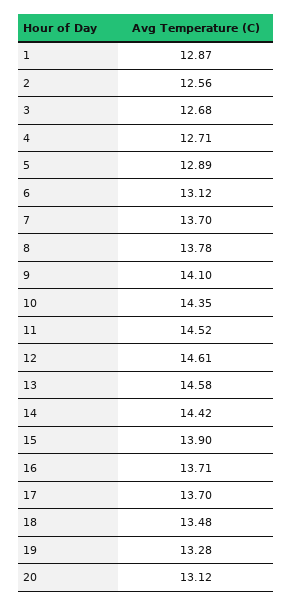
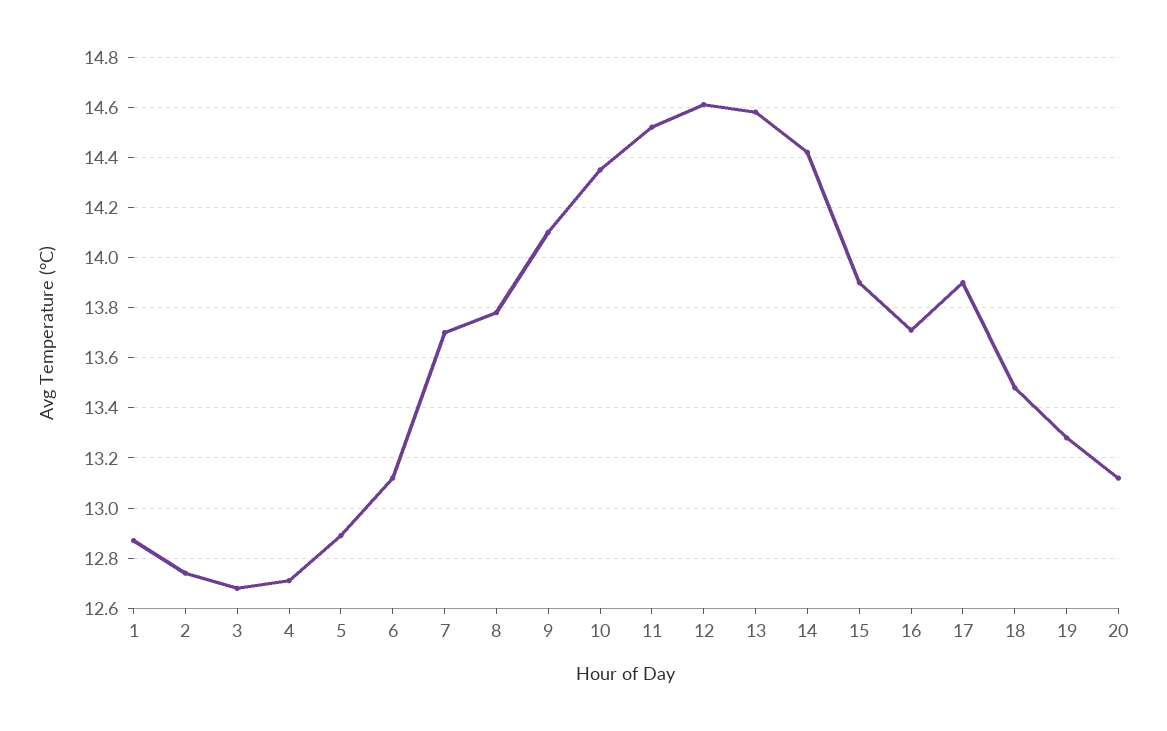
  {
    "1": 12.87,
-   "2": 12.56,
+   "2": 12.75,
    "3": 12.68,
    "4": 12.71,
    "5": 12.89,
    "6": 13.12,
    "7": 13.7,
    "8": 13.78,
    "9": 14.1,
    "10": 14.35,
    "11": 14.52,
    "12": 14.61,
    "13": 14.58,
    "14": 14.42,
    "15": 13.9,
    "16": 13.71,
-   "17": 13.7,
+   "17": 13.9,
    "18": 13.48,
    "19": 13.28,
    "20": 13.12
  }

